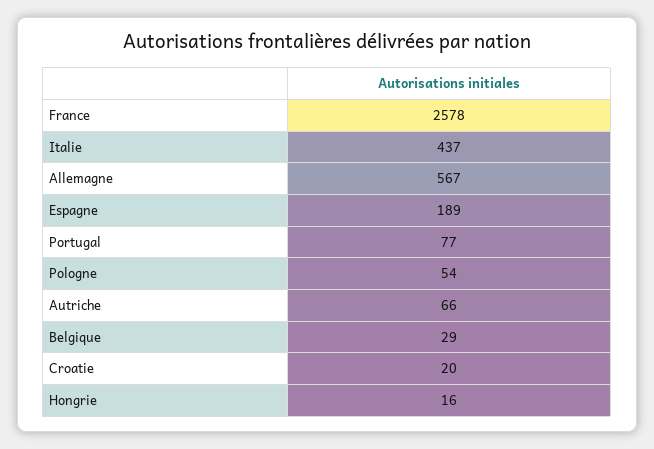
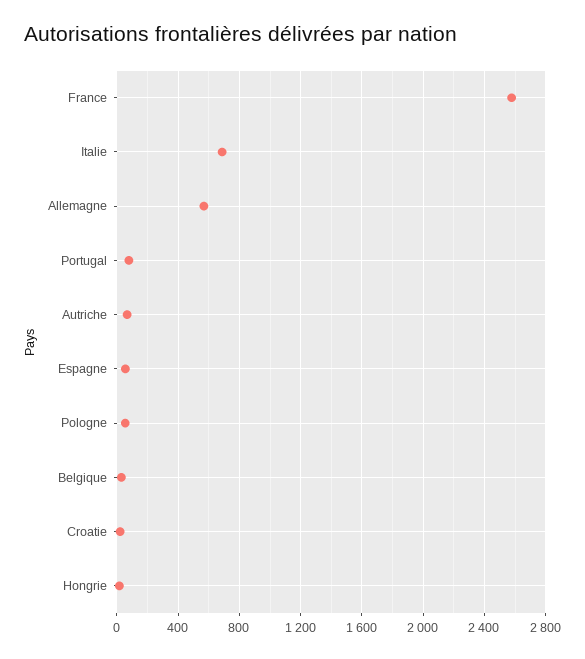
  {
    "France": 2578,
-   "Italie": 437,
+   "Italie": 700,
    "Allemagne": 567,
-   "Espagne": 189,
+   "Espagne": 50,
    "Portugal": 77,
    "Pologne": 54,
    "Autriche": 66,
    "Belgique": 29,
    "Croatie": 20,
    "Hongrie": 16
  }

